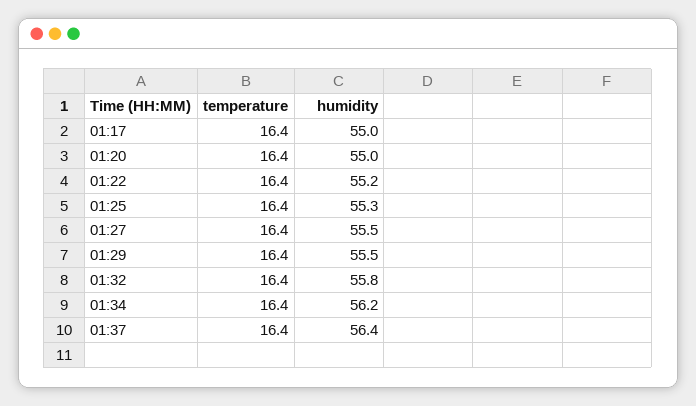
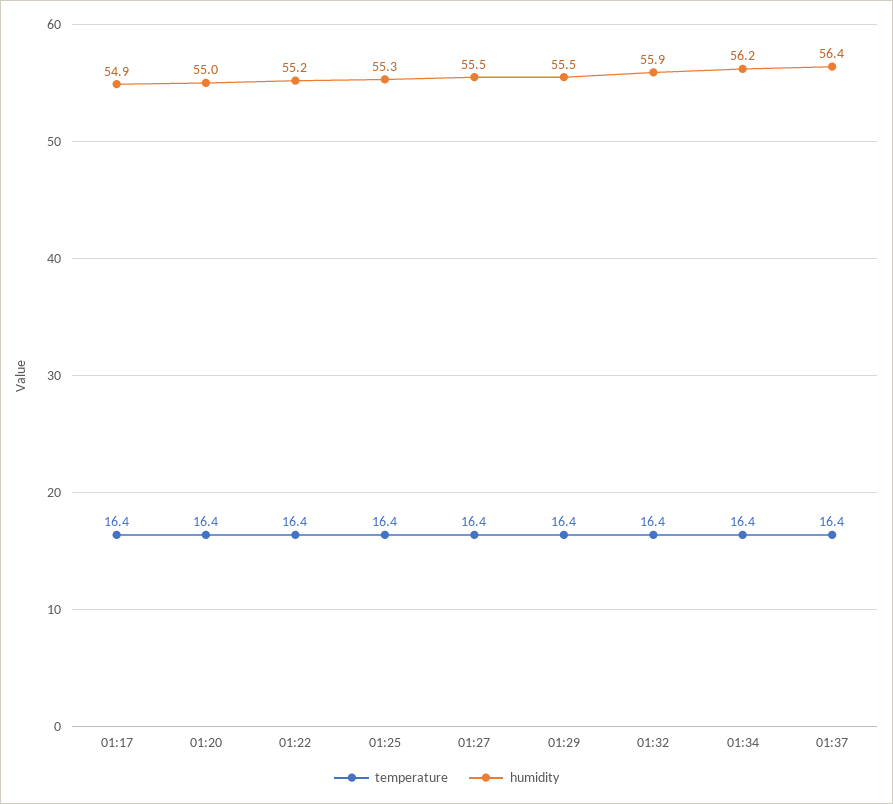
  {
    "temperature": {
      "01:17": 16.4,
      "01:20": 16.4,
      "01:22": 16.4,
      "01:25": 16.4,
      "01:27": 16.4,
      "01:29": 16.4,
      "01:32": 16.4,
      "01:34": 16.4,
      "01:37": 16.4
    },
    "humidity": {
-     "01:17": 55,
+     "01:17": 54.9,
      "01:20": 55,
      "01:22": 55.2,
      "01:25": 55.3,
      "01:27": 55.5,
      "01:29": 55.5,
-     "01:32": 55.8,
+     "01:32": 55.9,
      "01:34": 56.2,
      "01:37": 56.4
    }
  }

